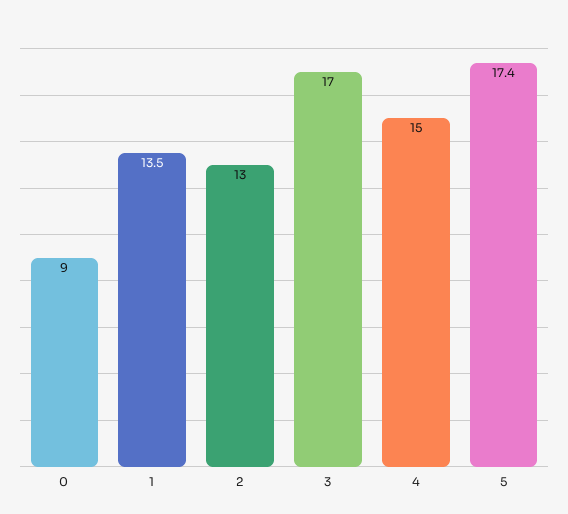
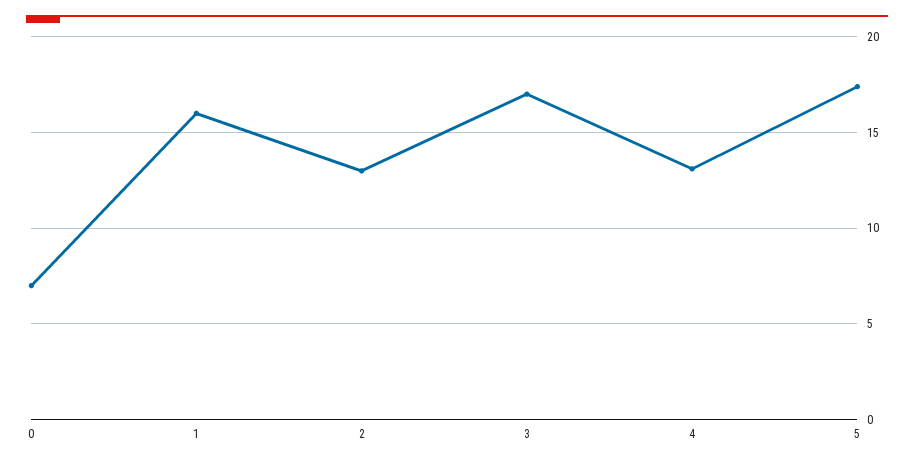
  {
-   "0": 9,
+   "0": 7,
-   "1": 13.5,
+   "1": 16,
    "2": 13,
    "3": 17,
-   "4": 15,
+   "4": 13,
    "5": 17.4
  }

